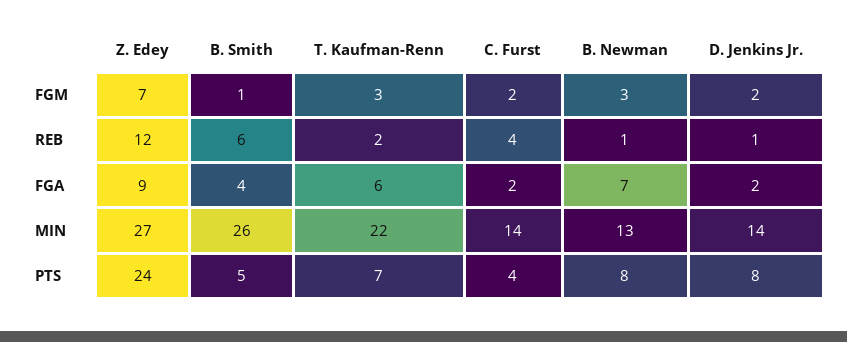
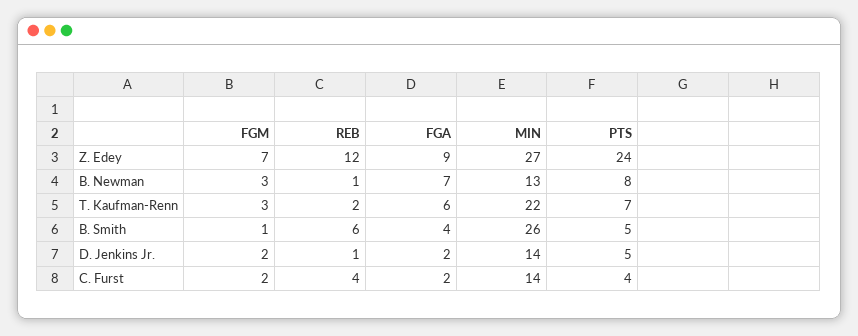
  {
    "Z. Edey": {
      "FGM": 7,
      "REB": 12,
      "FGA": 9,
      "MIN": 27,
      "PTS": 24
    },
    "B. Smith": {
      "FGM": 1,
      "REB": 6,
      "FGA": 4,
      "MIN": 26,
      "PTS": 5
    },
    "T. Kaufman-Renn": {
      "FGM": 3,
      "REB": 2,
      "FGA": 6,
      "MIN": 22,
      "PTS": 7
    },
    "C. Furst": {
      "FGM": 2,
      "REB": 4,
      "FGA": 2,
      "MIN": 14,
      "PTS": 4
    },
    "B. Newman": {
      "FGM": 3,
      "REB": 1,
      "FGA": 7,
      "MIN": 13,
      "PTS": 8
    },
    "D. Jenkins Jr.": {
      "FGM": 2,
      "REB": 1,
      "FGA": 2,
      "MIN": 14,
-     "PTS": 8
+     "PTS": 5
    }
  }

